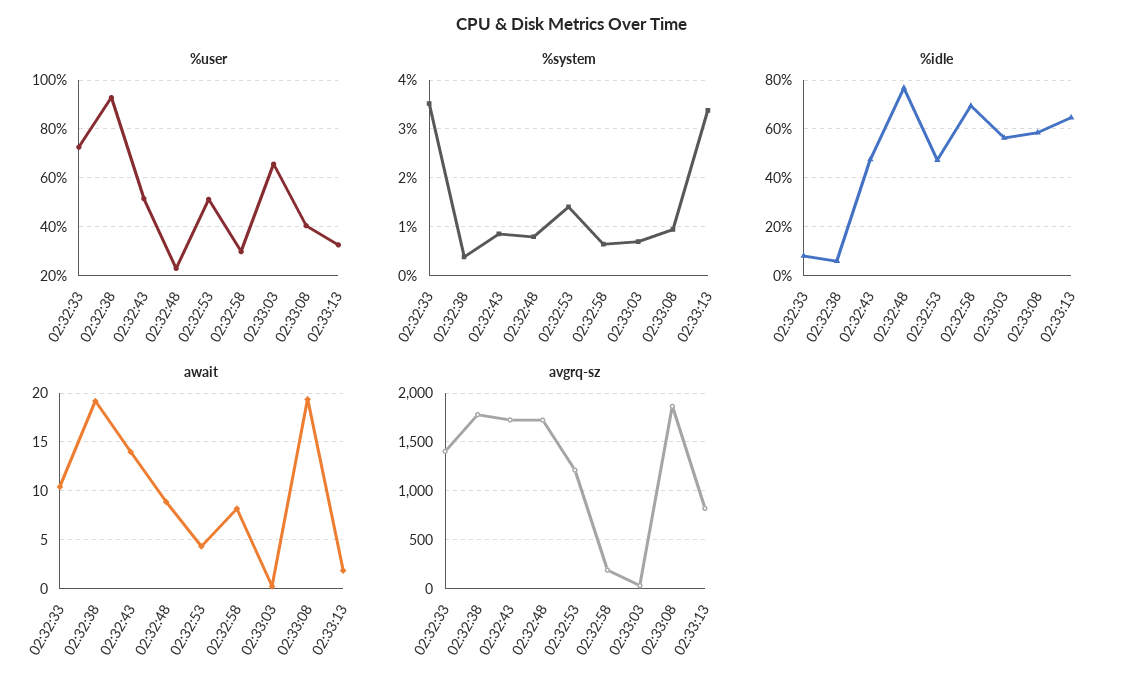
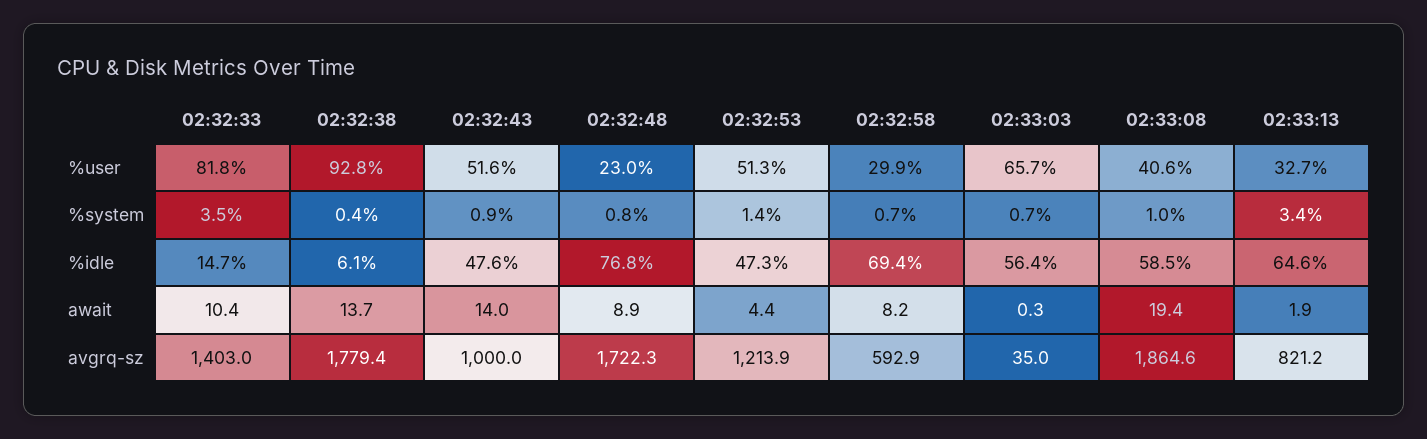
  {
    "%user": {
-     "02:32:33": 72.5,
+     "02:32:33": 81.8,
      "02:32:38": 92.8,
      "02:32:43": 51.6,
      "02:32:48": 23,
      "02:32:53": 51.3,
      "02:32:58": 29.9,
      "02:33:03": 65.7,
      "02:33:08": 40.6,
      "02:33:13": 32.7
    },
    "%system": {
      "02:32:33": 3.5,
      "02:32:38": 0.4,
      "02:32:43": 0.9,
      "02:32:48": 0.8,
      "02:32:53": 1.4,
      "02:32:58": 0.7,
      "02:33:03": 0.7,
      "02:33:08": 1,
      "02:33:13": 3.4
    },
    "%idle": {
-     "02:32:33": 7.5,
+     "02:32:33": 14.7,
      "02:32:38": 6.1,
      "02:32:43": 47.6,
      "02:32:48": 76.8,
      "02:32:53": 47.3,
      "02:32:58": 69.4,
      "02:33:03": 56.4,
      "02:33:08": 58.5,
      "02:33:13": 64.6
    },
    "await": {
      "02:32:33": 10.4,
-     "02:32:38": 19,
+     "02:32:38": 13.7,
      "02:32:43": 14,
      "02:32:48": 8.9,
      "02:32:53": 4.4,
      "02:32:58": 8.2,
      "02:33:03": 0.3,
      "02:33:08": 19.4,
      "02:33:13": 1.9
    },
    "avgrq-sz": {
      "02:32:33": 1403,
      "02:32:38": 1779.4,
-     "02:32:43": 1700,
+     "02:32:43": 1000,
      "02:32:48": 1722.3,
      "02:32:53": 1213.9,
-     "02:32:58": 200,
+     "02:32:58": 592.9,
      "02:33:03": 35,
      "02:33:08": 1864.6,
      "02:33:13": 821.2
    }
  }

